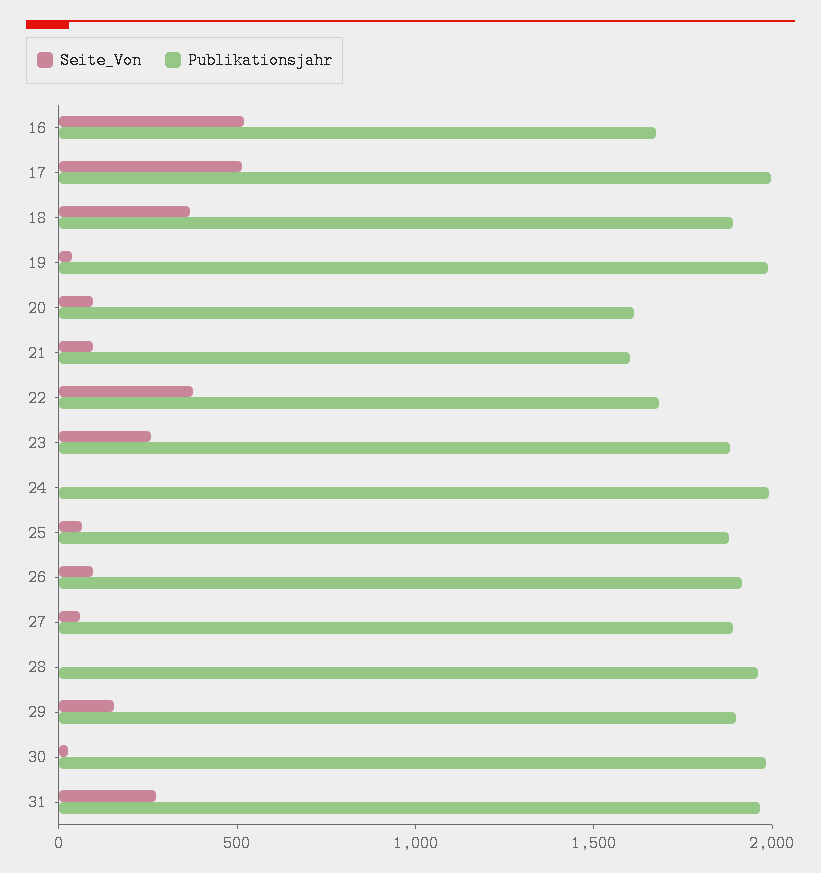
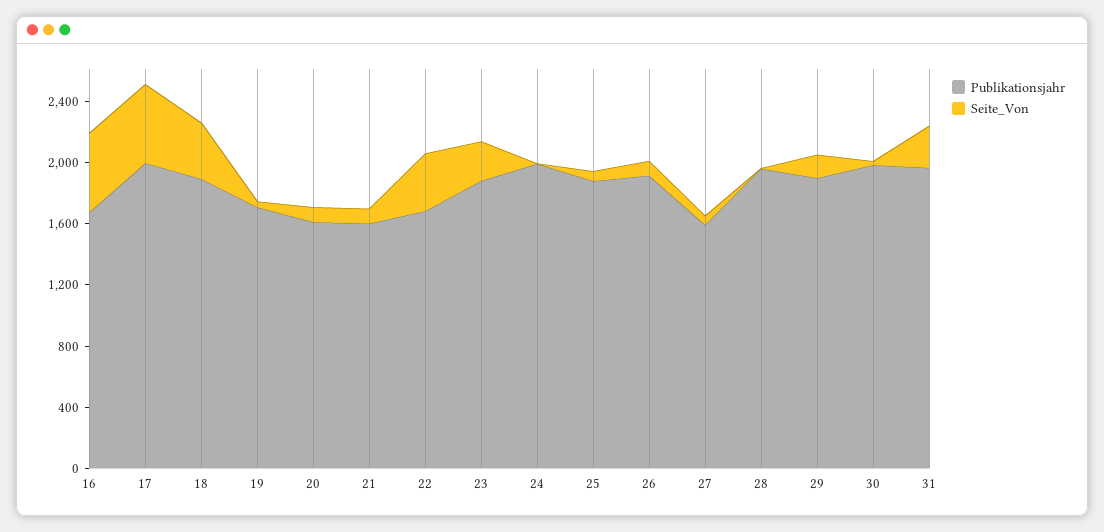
  {
    "Seite_Von": {
      "16": 500,
      "17": 500,
      "18": 400,
      "19": 0,
      "20": 100,
      "21": 100,
      "22": 400,
      "23": 300,
      "24": 0,
      "25": 100,
      "26": 100,
      "27": 100,
      "28": 0,
      "29": 200,
      "30": 0,
      "31": 300
    },
    "Publikationsjahr": {
      "16": 1700,
      "17": 2000,
      "18": 1900,
-     "19": 2000,
+     "19": 1700,
      "20": 1600,
      "21": 1600,
      "22": 1700,
      "23": 1900,
      "24": 2000,
      "25": 1900,
      "26": 1900,
-     "27": 1900,
+     "27": 1600,
      "28": 2000,
      "29": 1900,
      "30": 2000,
      "31": 2000
    }
  }

